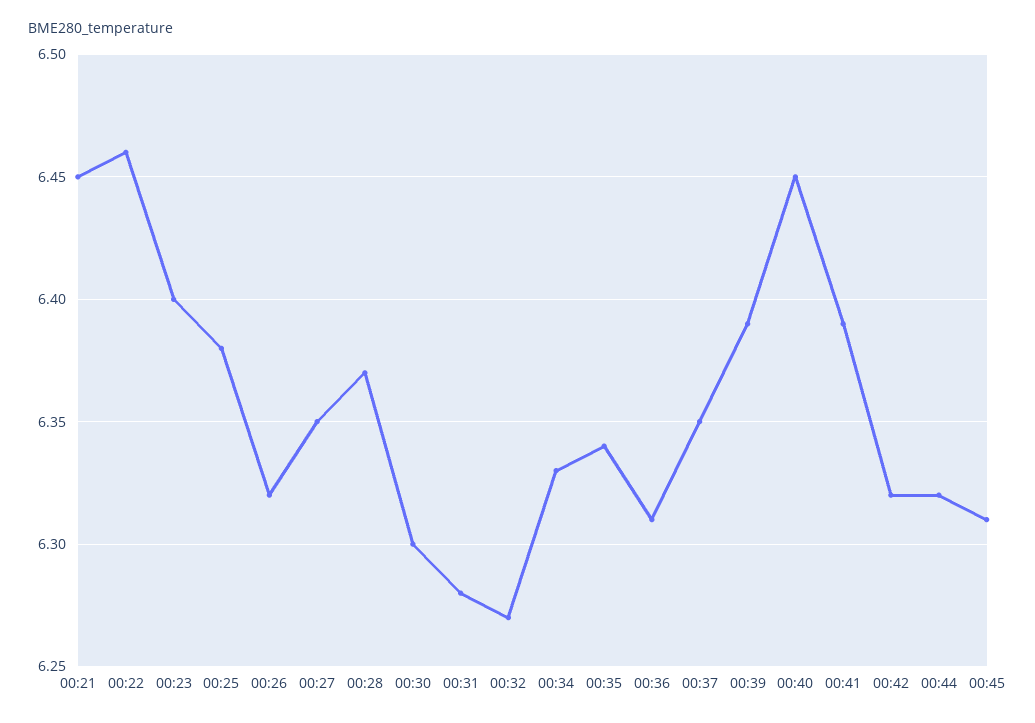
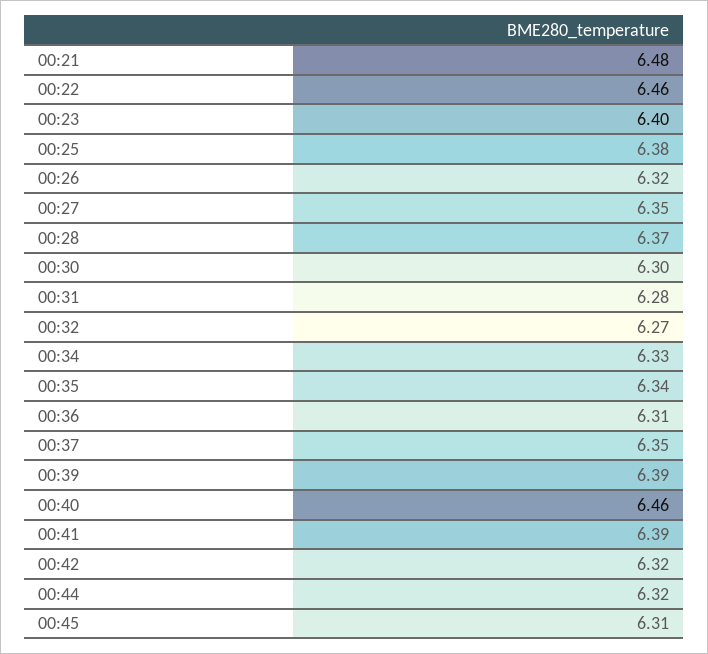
  {
-   "00:21": 6.45,
+   "00:21": 6.48,
    "00:22": 6.46,
    "00:23": 6.4,
    "00:25": 6.38,
    "00:26": 6.32,
    "00:27": 6.35,
    "00:28": 6.37,
    "00:30": 6.3,
    "00:31": 6.28,
    "00:32": 6.27,
    "00:34": 6.33,
    "00:35": 6.34,
    "00:36": 6.31,
    "00:37": 6.35,
    "00:39": 6.39,
-   "00:40": 6.45,
+   "00:40": 6.46,
    "00:41": 6.39,
    "00:42": 6.32,
    "00:44": 6.32,
    "00:45": 6.31
  }

